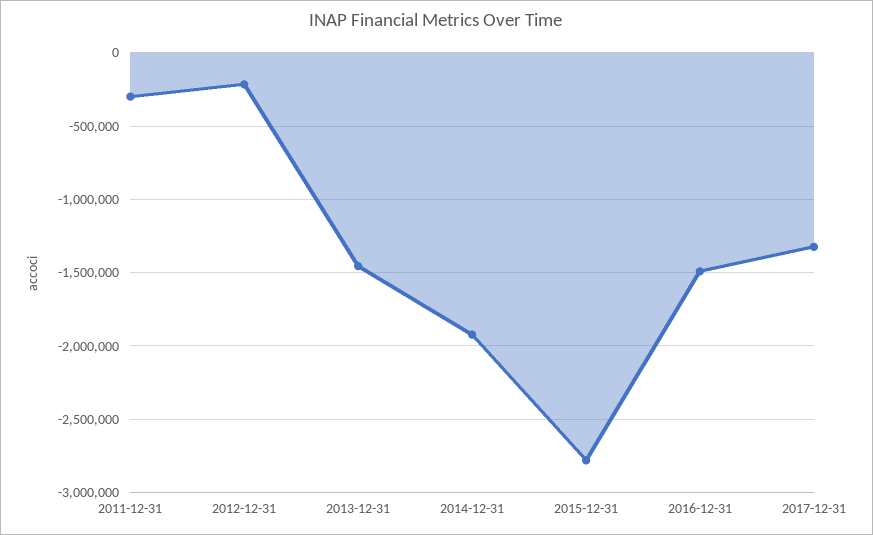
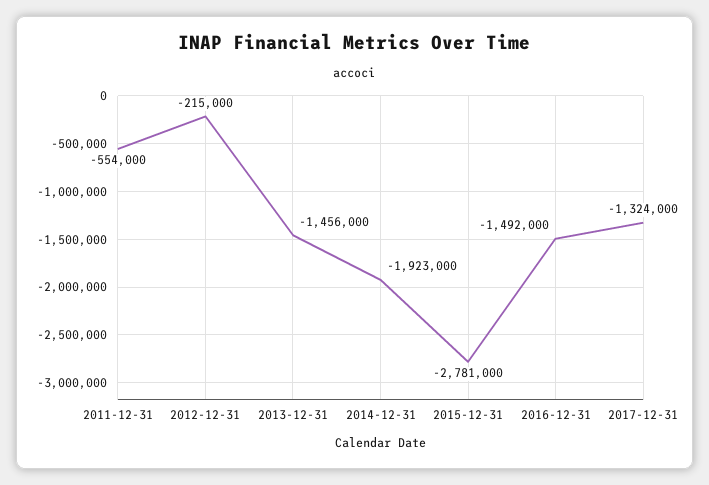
  {
-   "2011-12-31": -300000,
+   "2011-12-31": -554000,
    "2012-12-31": -215000,
    "2013-12-31": -1456000,
    "2014-12-31": -1923000,
    "2015-12-31": -2781000,
    "2016-12-31": -1492000,
    "2017-12-31": -1324000
  }

